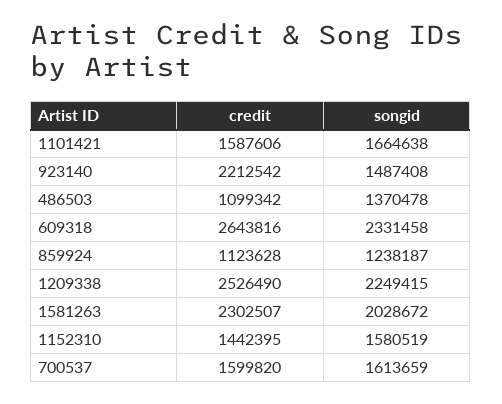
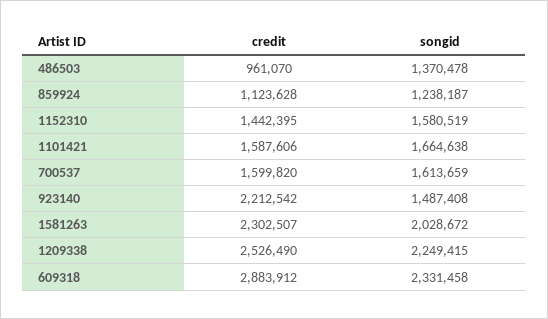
  {
    "credit": {
      "1101421": 1587606,
      "923140": 2212542,
-     "486503": 1099342,
+     "486503": 961070,
-     "609318": 2643816,
+     "609318": 2883912,
      "859924": 1123628,
      "1209338": 2526490,
      "1581263": 2302507,
      "1152310": 1442395,
      "700537": 1599820
    },
    "songid": {
      "1101421": 1664638,
      "923140": 1487408,
      "486503": 1370478,
      "609318": 2331458,
      "859924": 1238187,
      "1209338": 2249415,
      "1581263": 2028672,
      "1152310": 1580519,
      "700537": 1613659
    }
  }

